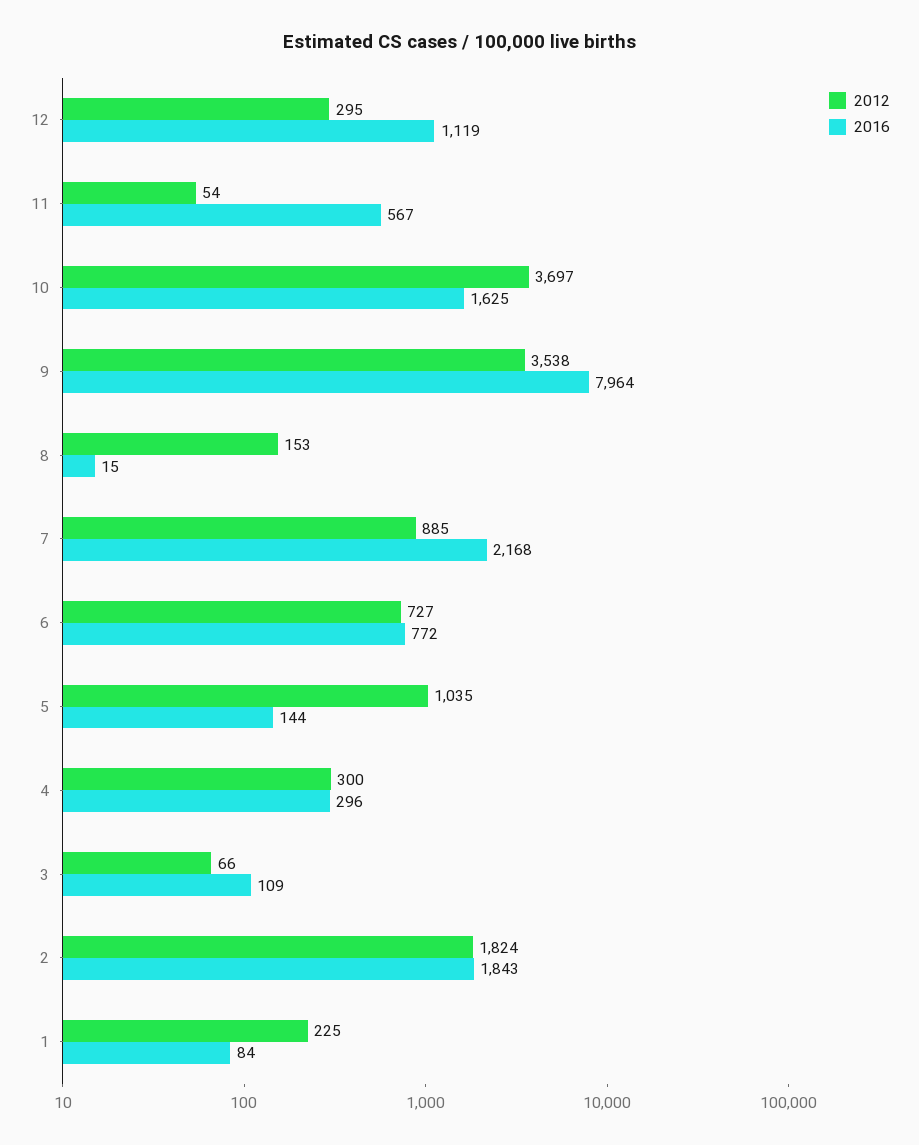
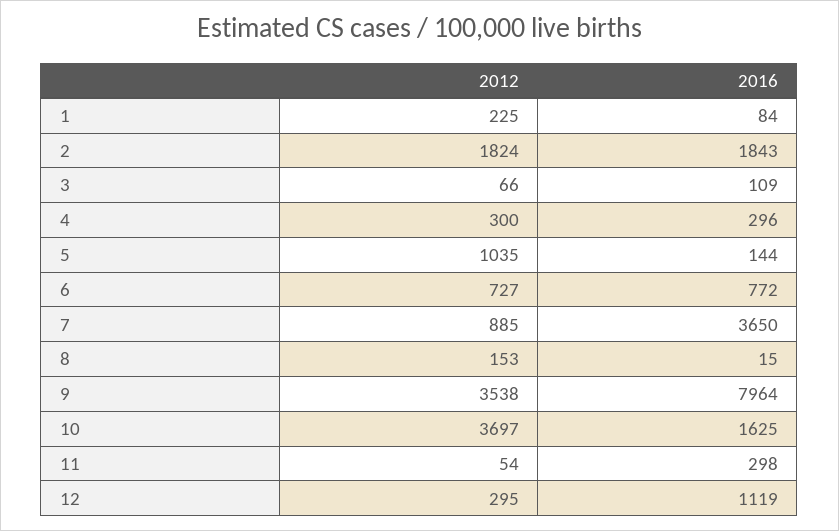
  {
    "2012": {
      "12": 295,
      "11": 54,
      "10": 3697,
      "9": 3538,
      "8": 153,
      "7": 885,
      "6": 727,
      "5": 1035,
      "4": 300,
      "3": 66,
      "2": 1824,
      "1": 225
    },
    "2016": {
      "12": 1119,
-     "11": 567,
+     "11": 298,
      "10": 1625,
      "9": 7964,
      "8": 15,
-     "7": 2168,
+     "7": 3650,
      "6": 772,
      "5": 144,
      "4": 296,
      "3": 109,
      "2": 1843,
      "1": 84
    }
  }

